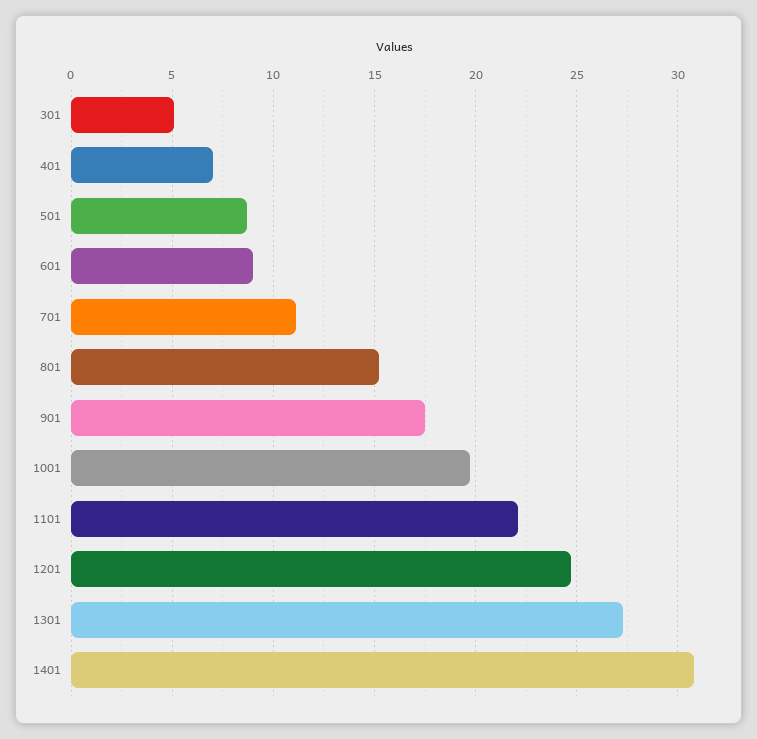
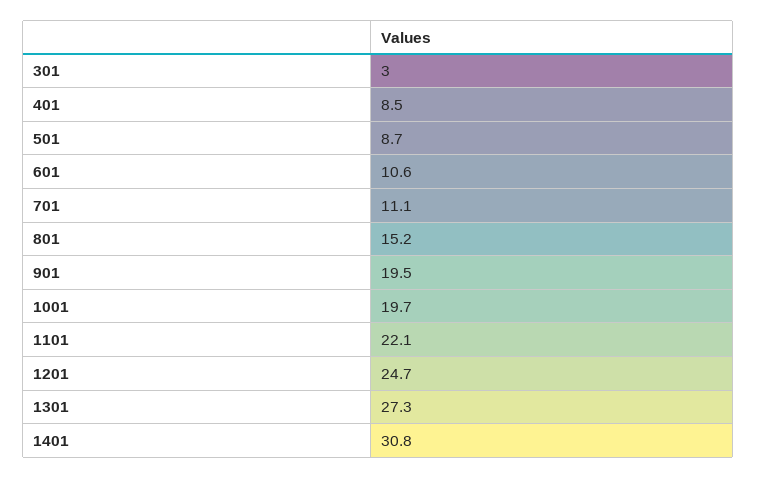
  {
-   "301": 5,
+   "301": 3,
-   "401": 7,
+   "401": 8.5,
    "501": 8.7,
-   "601": 9,
+   "601": 10.6,
    "701": 11.1,
    "801": 15.2,
-   "901": 17.5,
+   "901": 19.5,
    "1001": 19.7,
    "1101": 22.1,
    "1201": 24.7,
    "1301": 27.3,
    "1401": 30.8
  }

